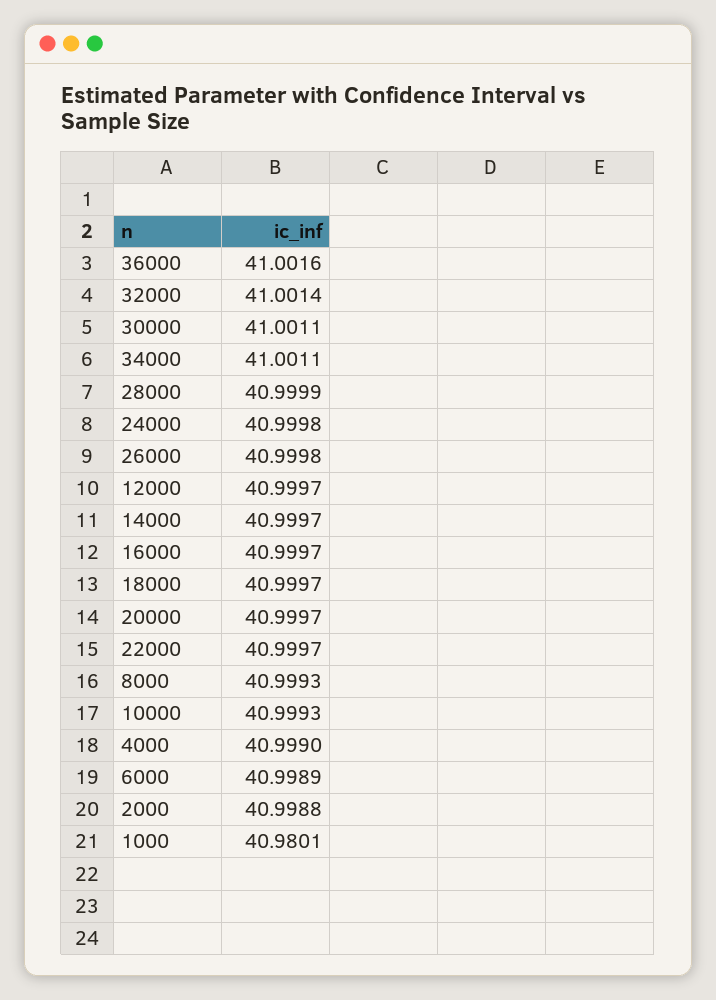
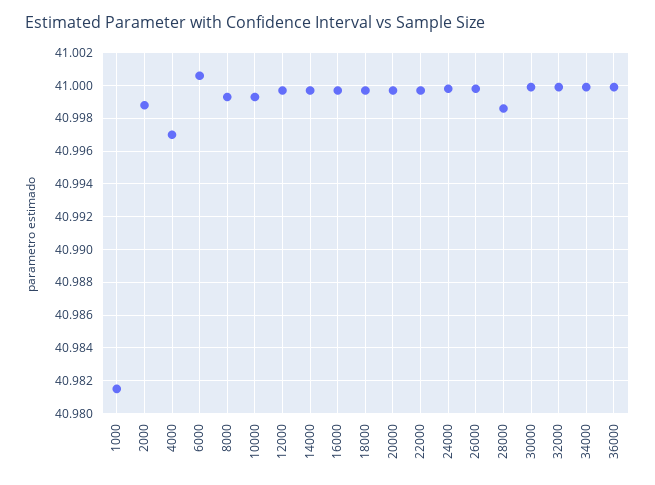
  {
-   "36000": 41.0016,
+   "36000": 41,
-   "32000": 41.0014,
+   "32000": 41,
-   "30000": 41.0011,
+   "30000": 41,
-   "34000": 41.0011,
+   "34000": 41,
-   "28000": 40.9999,
+   "28000": 40.9985,
    "24000": 40.9998,
    "26000": 40.9998,
    "12000": 40.9997,
    "14000": 40.9997,
    "16000": 40.9997,
    "18000": 40.9997,
    "20000": 40.9997,
    "22000": 40.9997,
    "8000": 40.9993,
    "10000": 40.9993,
-   "4000": 40.999,
+   "4000": 40.997,
-   "6000": 40.9989,
+   "6000": 41.0005,
    "2000": 40.9988,
-   "1000": 40.9801
+   "1000": 40.9815
  }

